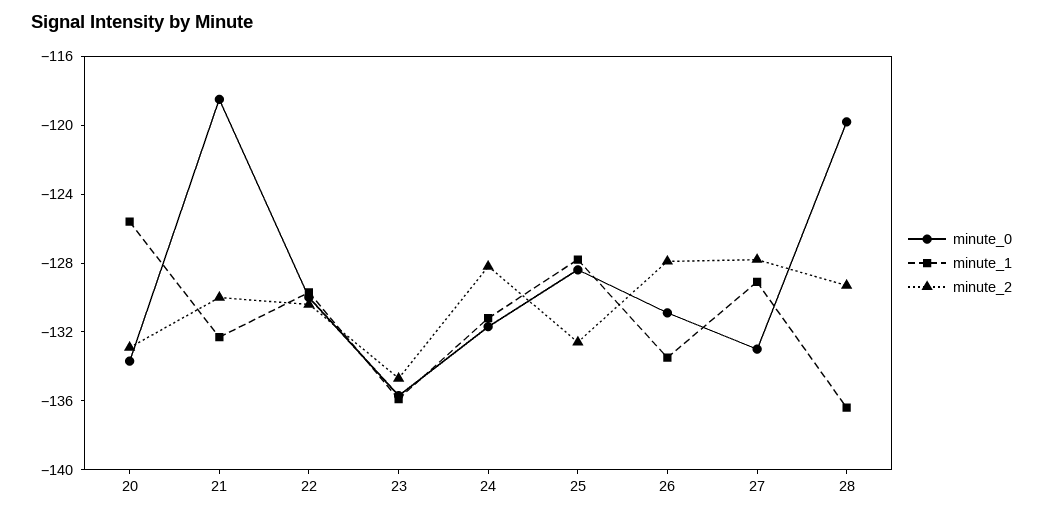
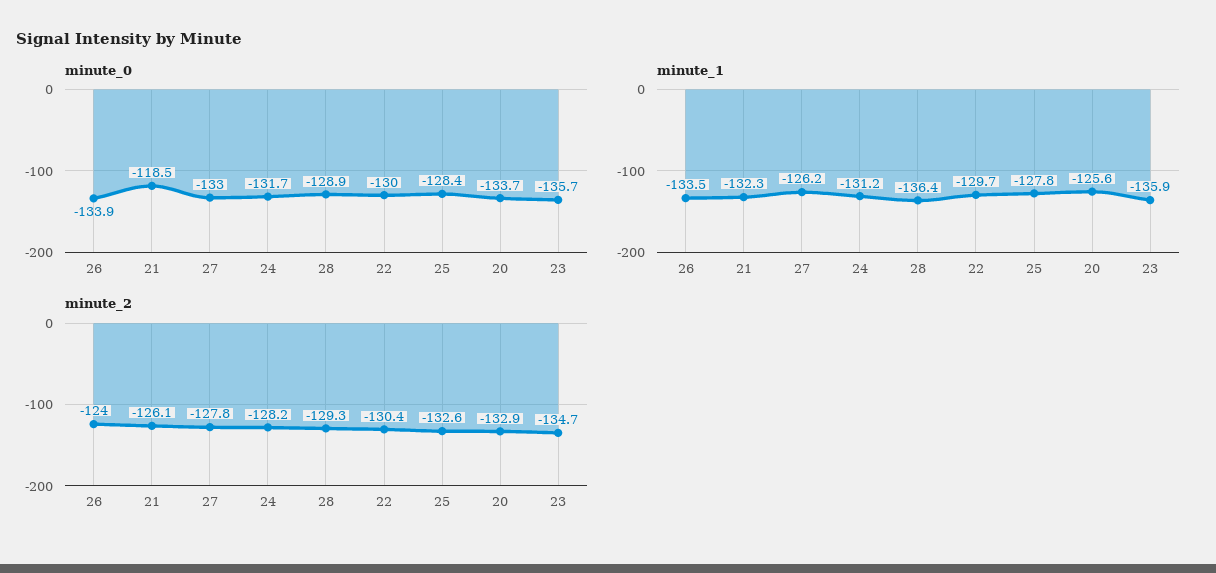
  {
    "minute_0": {
      "20": -133.7,
      "21": -118.5,
      "22": -130,
      "23": -135.7,
      "24": -131.7,
      "25": -128.4,
-     "26": -131,
+     "26": -133.9,
      "27": -133,
-     "28": -120
+     "28": -128.9
    },
    "minute_1": {
      "20": -125.6,
      "21": -132.3,
      "22": -129.7,
      "23": -135.9,
      "24": -131.2,
      "25": -127.8,
      "26": -133.5,
-     "27": -129,
+     "27": -126.2,
      "28": -136.4
    },
    "minute_2": {
      "20": -132.9,
-     "21": -130,
+     "21": -126.1,
      "22": -130.4,
      "23": -134.7,
      "24": -128.2,
      "25": -132.6,
-     "26": -128,
+     "26": -124,
      "27": -127.8,
      "28": -129.3
    }
  }

